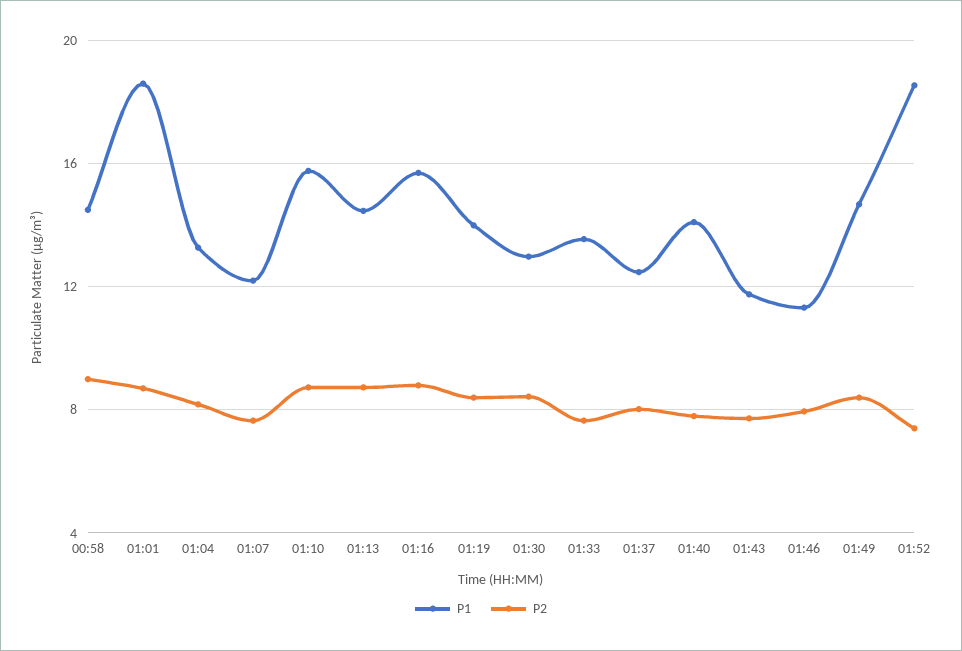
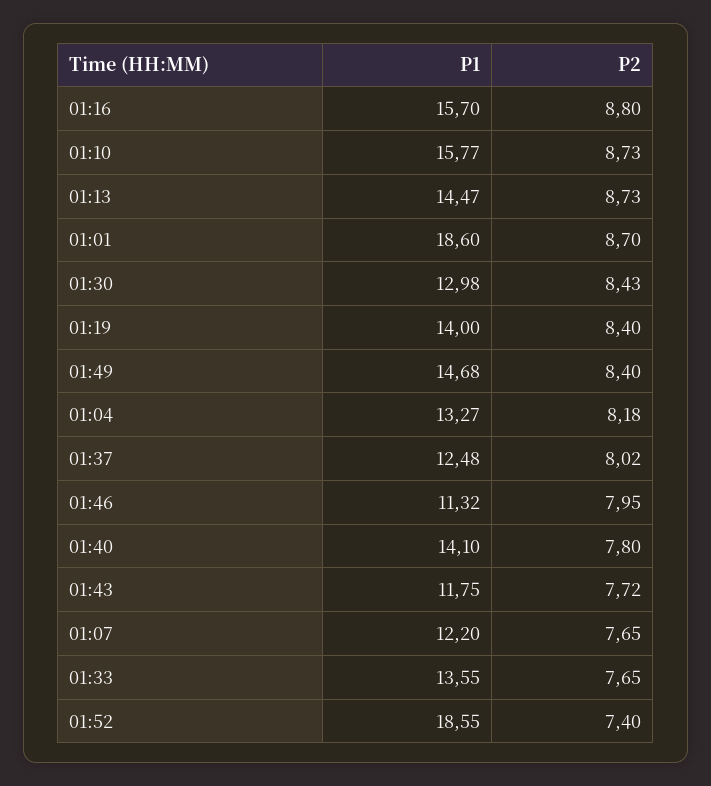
  {
    "P1": {
-     "00:58": 14.5,
      "01:01": 18.6,
      "01:04": 13.27,
      "01:07": 12.2,
      "01:10": 15.77,
      "01:13": 14.47,
      "01:16": 15.7,
      "01:19": 14,
      "01:30": 12.98,
      "01:33": 13.55,
      "01:37": 12.48,
      "01:40": 14.1,
      "01:43": 11.75,
      "01:46": 11.32,
      "01:49": 14.68,
      "01:52": 18.55
    },
    "P2": {
-     "00:58": 9,
      "01:01": 8.7,
      "01:04": 8.18,
      "01:07": 7.65,
      "01:10": 8.73,
      "01:13": 8.73,
      "01:16": 8.8,
      "01:19": 8.4,
      "01:30": 8.43,
      "01:33": 7.65,
      "01:37": 8.02,
      "01:40": 7.8,
      "01:43": 7.72,
      "01:46": 7.95,
      "01:49": 8.4,
      "01:52": 7.4
    }
  }

